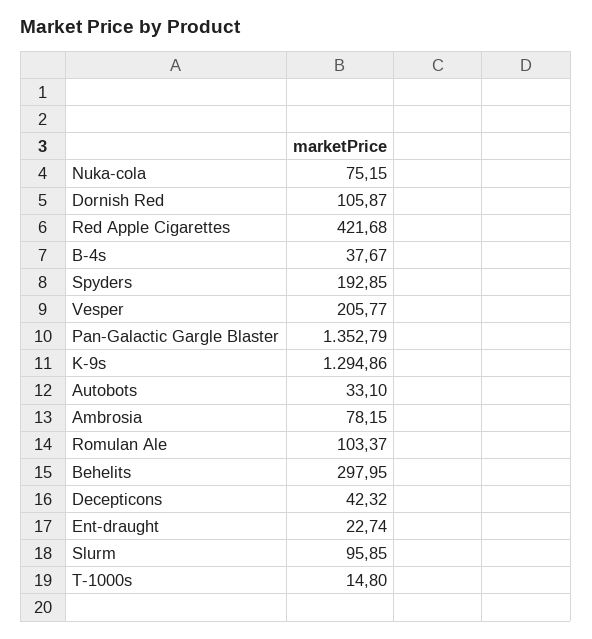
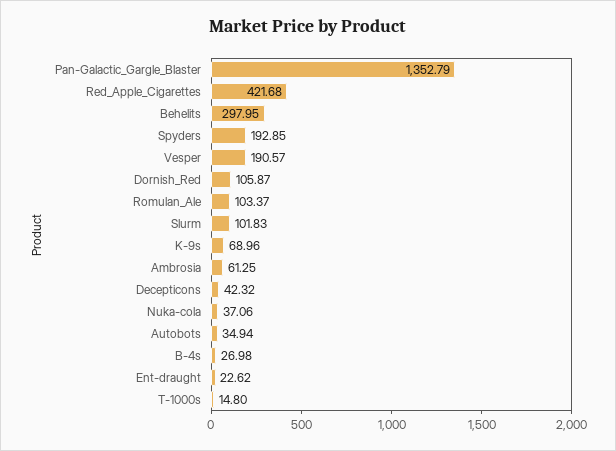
  {
-   "Nuka-cola": 75.15,
+   "Nuka-cola": 37.06,
    "Dornish Red": 105.87,
    "Red Apple Cigarettes": 421.68,
-   "B-4s": 37.67,
+   "B-4s": 26.98,
    "Spyders": 192.85,
-   "Vesper": 205.77,
+   "Vesper": 190.57,
    "Pan-Galactic Gargle Blaster": 1352.79,
-   "K-9s": 1294.86,
+   "K-9s": 68.96,
-   "Autobots": 33.1,
+   "Autobots": 34.94,
-   "Ambrosia": 78.15,
+   "Ambrosia": 61.25,
    "Romulan Ale": 103.37,
    "Behelits": 297.95,
    "Decepticons": 42.32,
-   "Ent-draught": 22.74,
+   "Ent-draught": 22.62,
-   "Slurm": 95.85,
+   "Slurm": 101.83,
    "T-1000s": 14.8
  }

